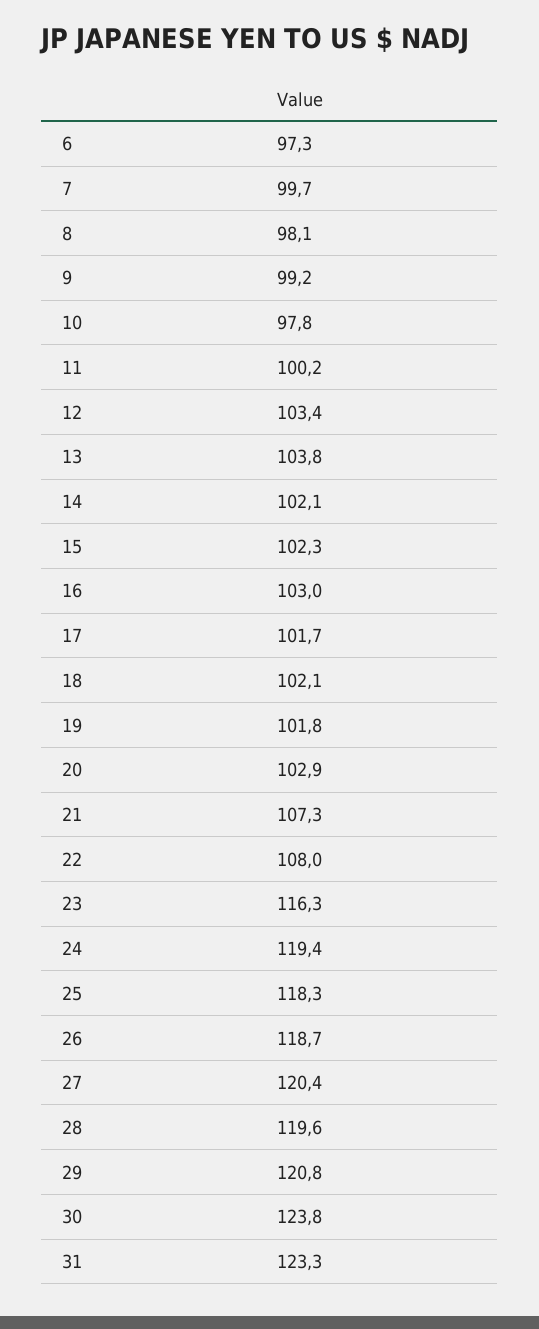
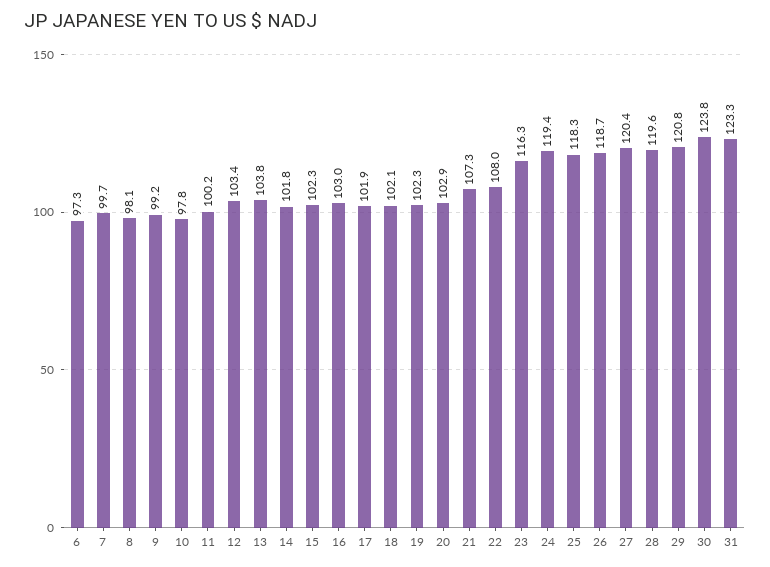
  {
    "6": 97.3,
    "7": 99.7,
    "8": 98.1,
    "9": 99.2,
    "10": 97.8,
    "11": 100.2,
    "12": 103.4,
    "13": 103.8,
-   "14": 102.1,
+   "14": 101.8,
    "15": 102.3,
    "16": 103,
-   "17": 101.7,
+   "17": 101.9,
    "18": 102.1,
-   "19": 101.8,
+   "19": 102.3,
    "20": 102.9,
    "21": 107.3,
    "22": 108,
    "23": 116.3,
    "24": 119.4,
    "25": 118.3,
    "26": 118.7,
    "27": 120.4,
    "28": 119.6,
    "29": 120.8,
    "30": 123.8,
    "31": 123.3
  }

